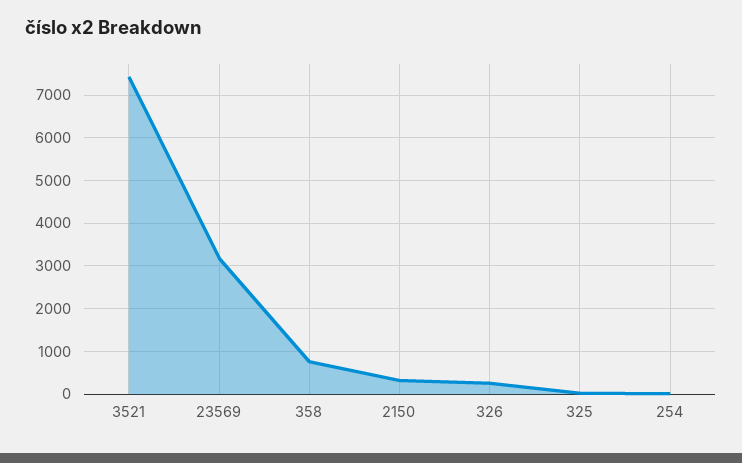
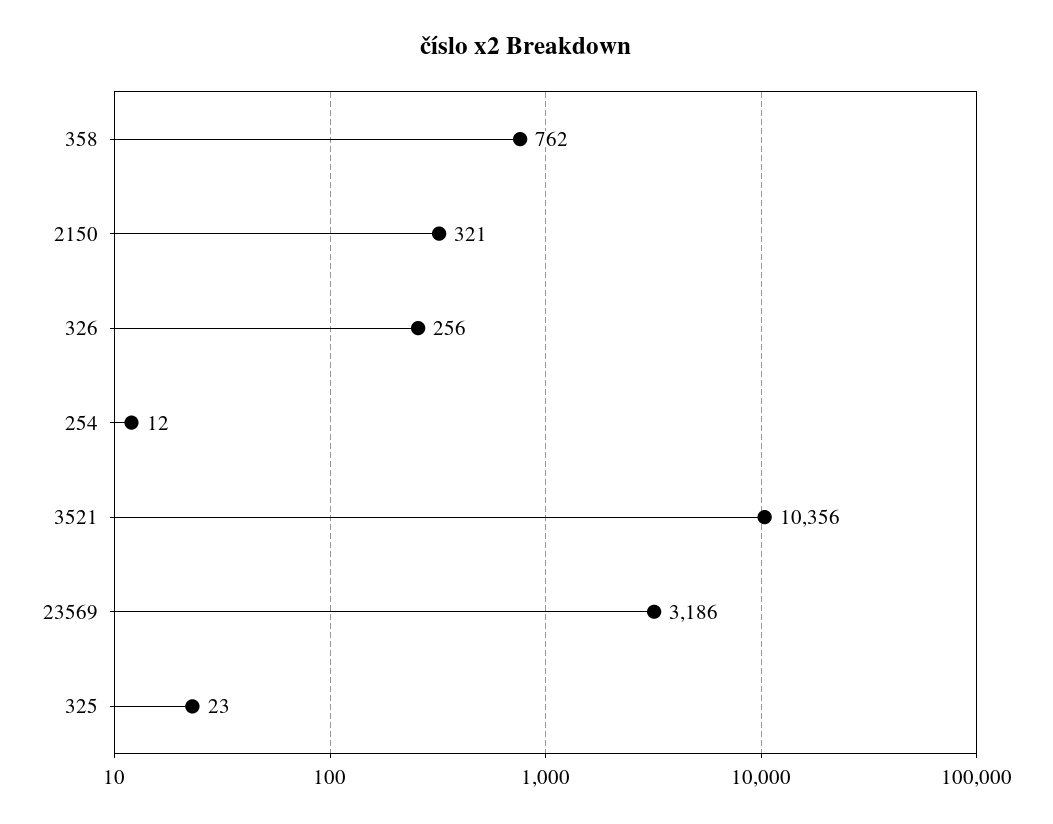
  {
-   "3521": 7400,
+   "3521": 10356,
    "23569": 3186,
    "358": 762,
    "2150": 321,
    "326": 256,
    "325": 23,
    "254": 12
  }

